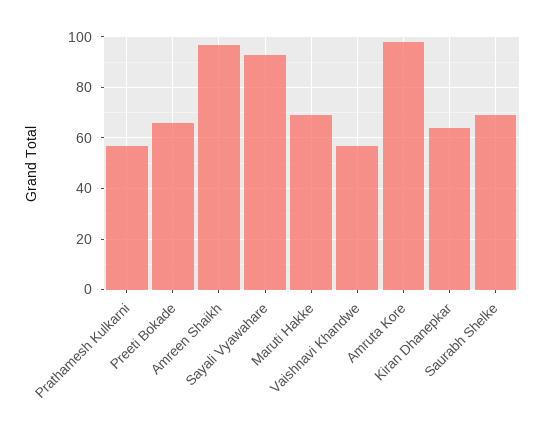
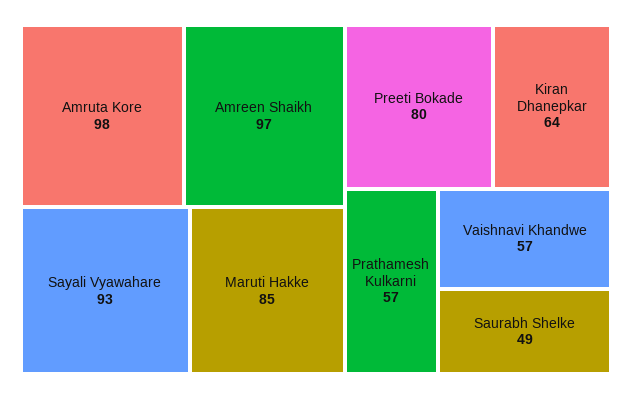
  {
    "Prathamesh Kulkarni": 57,
-   "Preeti Bokade": 65,
+   "Preeti Bokade": 80,
    "Amreen Shaikh": 97,
    "Sayali Vyawahare": 93,
-   "Maruti Hakke": 70,
+   "Maruti Hakke": 85,
    "Vaishnavi Khandwe": 57,
    "Amruta Kore": 98,
    "Kiran Dhanepkar": 64,
-   "Saurabh Shelke": 70
+   "Saurabh Shelke": 49
  }

